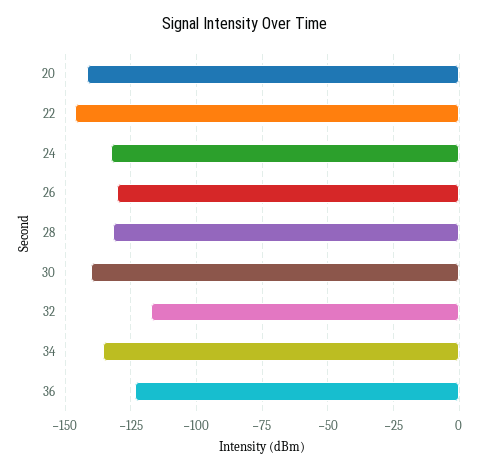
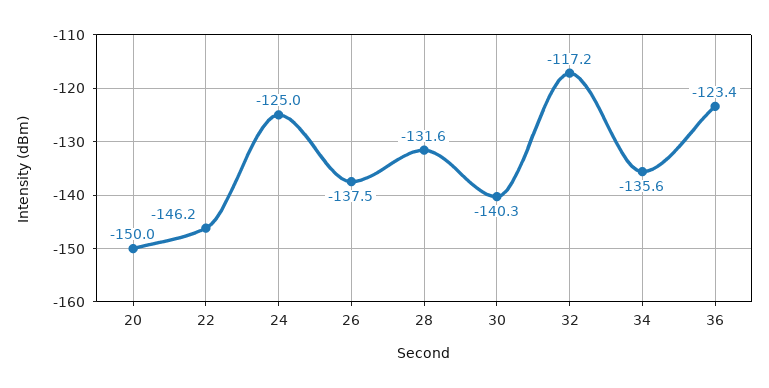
  {
-   "20": -142.5,
+   "20": -150,
    "22": -146.2,
-   "24": -132.5,
+   "24": -125,
-   "26": -130,
+   "26": -137.5,
    "28": -131.6,
    "30": -140.3,
    "32": -117.2,
    "34": -135.6,
    "36": -123.4
  }

